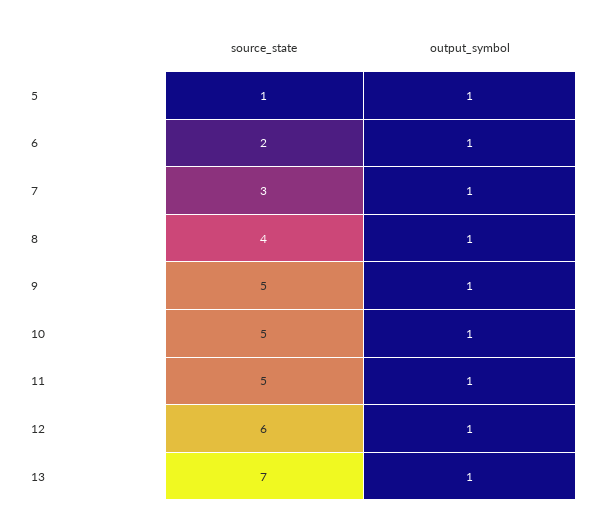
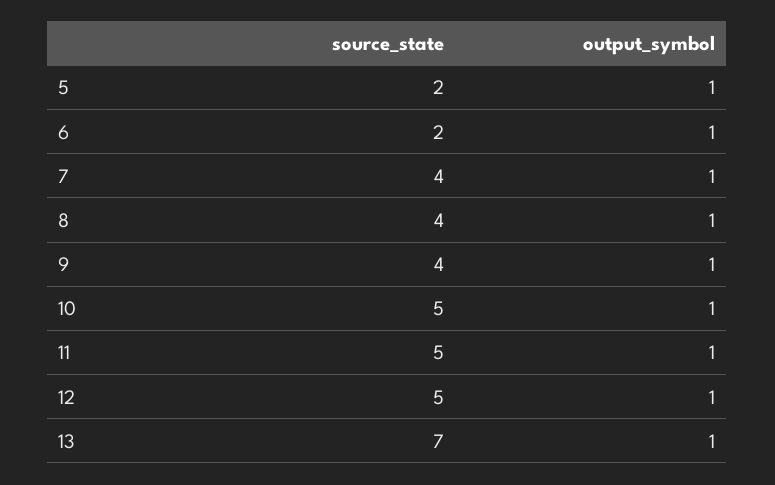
  {
    "source_state": {
-     "5": 1,
+     "5": 2,
      "6": 2,
-     "7": 3,
+     "7": 4,
      "8": 4,
-     "9": 5,
+     "9": 4,
      "10": 5,
      "11": 5,
-     "12": 6,
+     "12": 5,
      "13": 7
    },
    "output_symbol": {
      "5": 1,
      "6": 1,
      "7": 1,
      "8": 1,
      "9": 1,
      "10": 1,
      "11": 1,
      "12": 1,
      "13": 1
    }
  }

